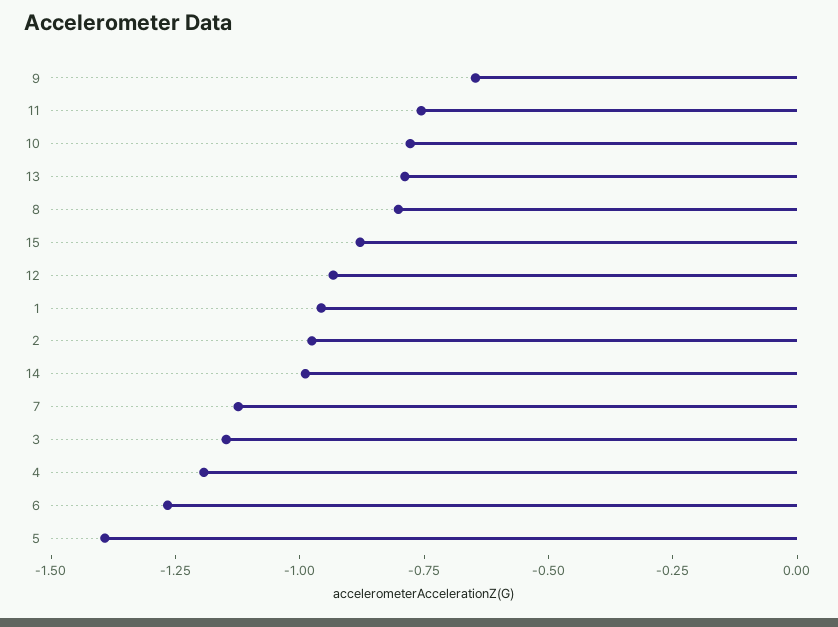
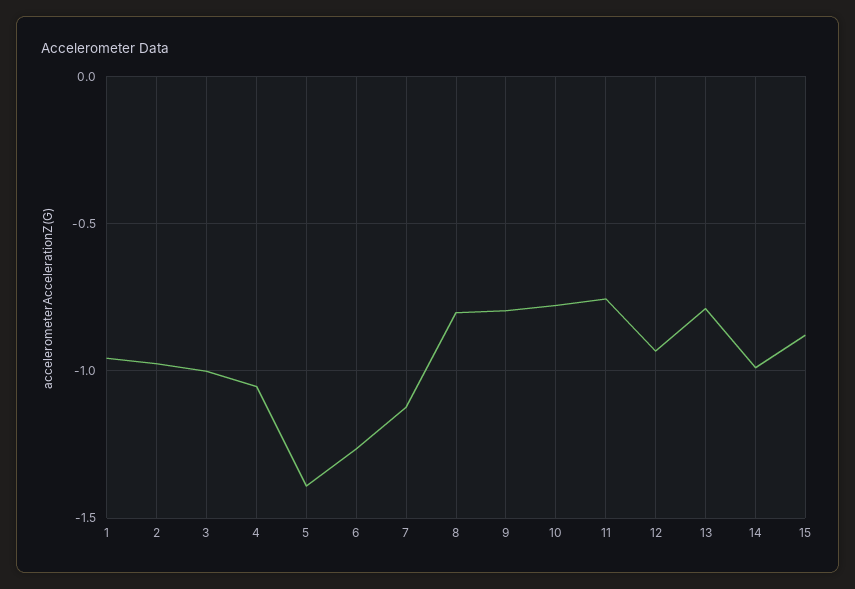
  {
-   "9": -0.65,
+   "9": -0.8,
    "11": -0.75,
    "10": -0.8,
    "13": -0.8,
    "8": -0.8,
    "15": -0.9,
    "12": -0.95,
    "1": -0.95,
    "2": -1,
    "14": -1,
    "7": -1.1,
-   "3": -1.15,
+   "3": -1,
-   "4": -1.2,
+   "4": -1.05,
    "6": -1.25,
    "5": -1.4
  }

